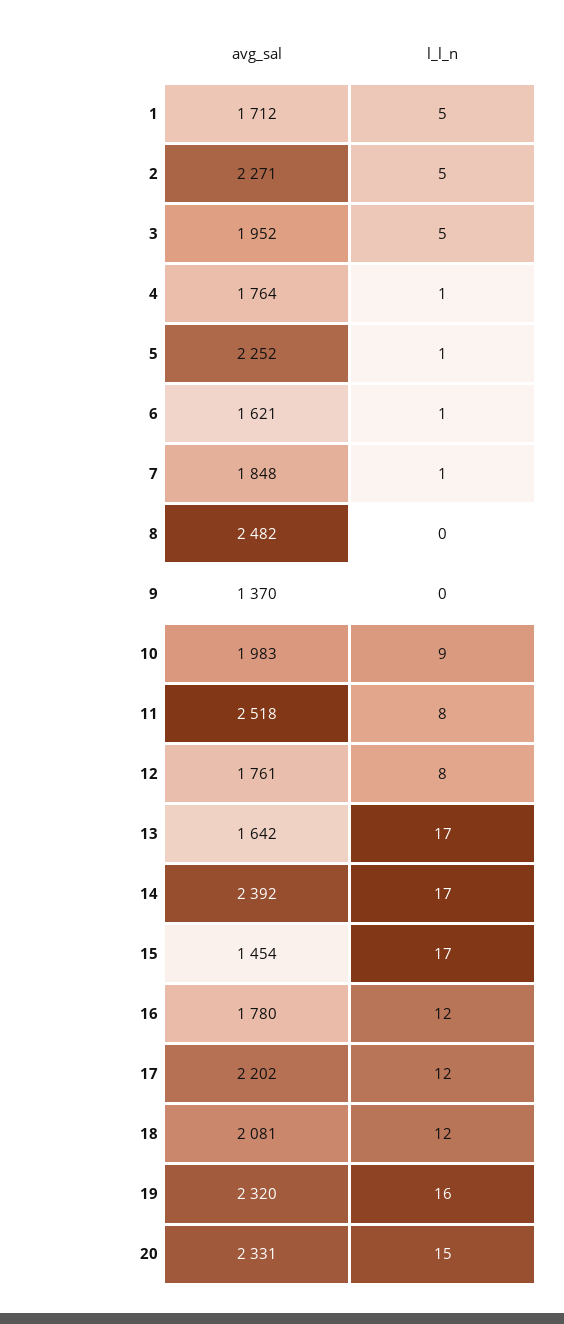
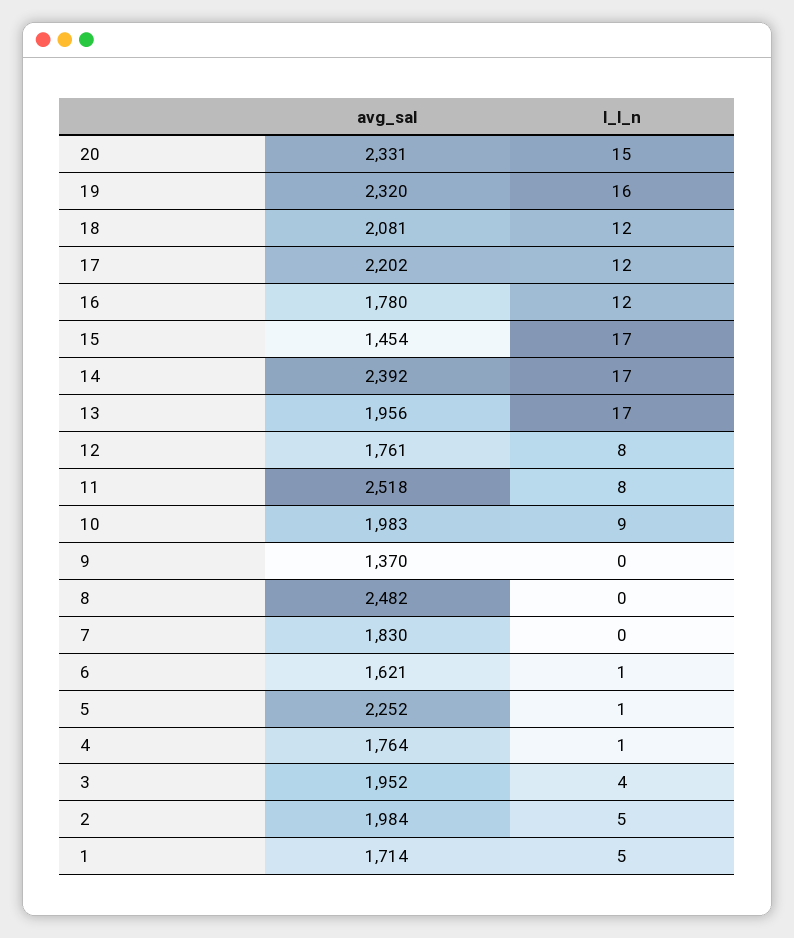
  {
    "avg_sal": {
-     "1": 1712,
+     "1": 1714,
-     "2": 2271,
+     "2": 1984,
      "3": 1952,
      "4": 1764,
      "5": 2252,
      "6": 1621,
-     "7": 1848,
+     "7": 1830,
      "8": 2482,
      "9": 1370,
      "10": 1983,
      "11": 2518,
      "12": 1761,
-     "13": 1642,
+     "13": 1956,
      "14": 2392,
      "15": 1454,
      "16": 1780,
      "17": 2202,
      "18": 2081,
      "19": 2320,
      "20": 2331
    },
    "l_l_n": {
      "1": 5,
      "2": 5,
-     "3": 5,
+     "3": 4,
      "4": 1,
      "5": 1,
      "6": 1,
-     "7": 1,
+     "7": 0,
      "8": 0,
      "9": 0,
      "10": 9,
      "11": 8,
      "12": 8,
      "13": 17,
      "14": 17,
      "15": 17,
      "16": 12,
      "17": 12,
      "18": 12,
      "19": 16,
      "20": 15
    }
  }

